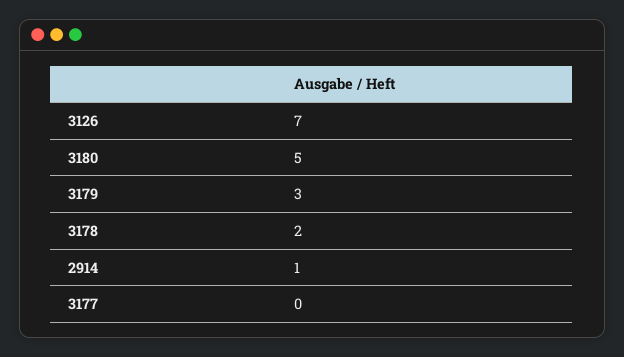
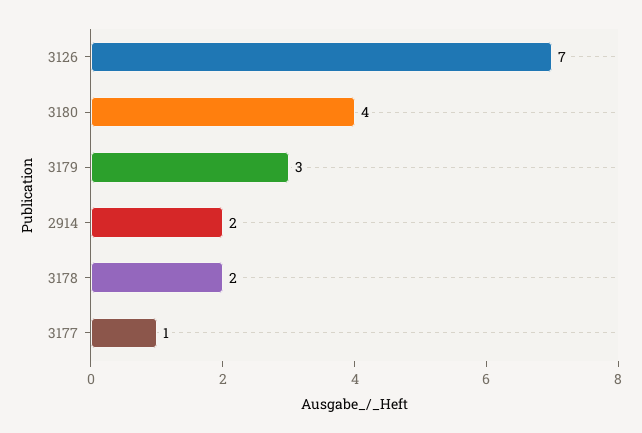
  {
    "3126": 7,
-   "3180": 5,
+   "3180": 4,
    "3179": 3,
    "3178": 2,
-   "2914": 1,
+   "2914": 2,
-   "3177": 0
+   "3177": 1
  }

